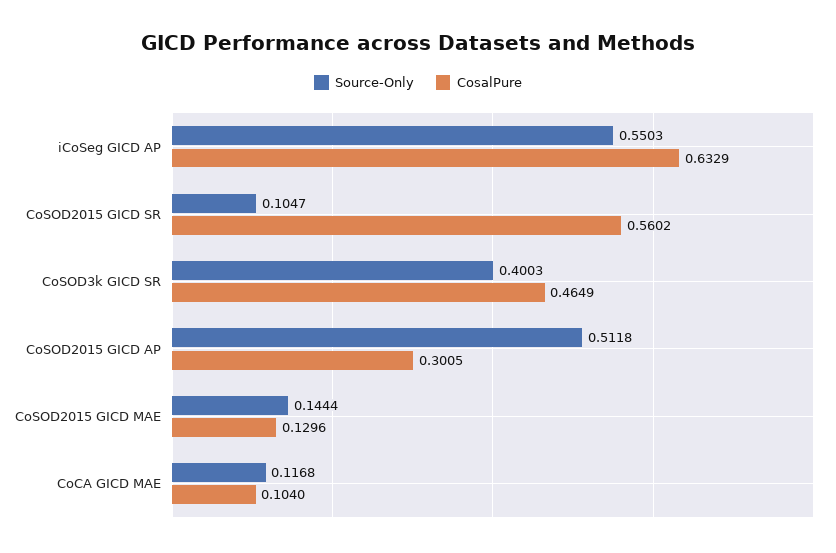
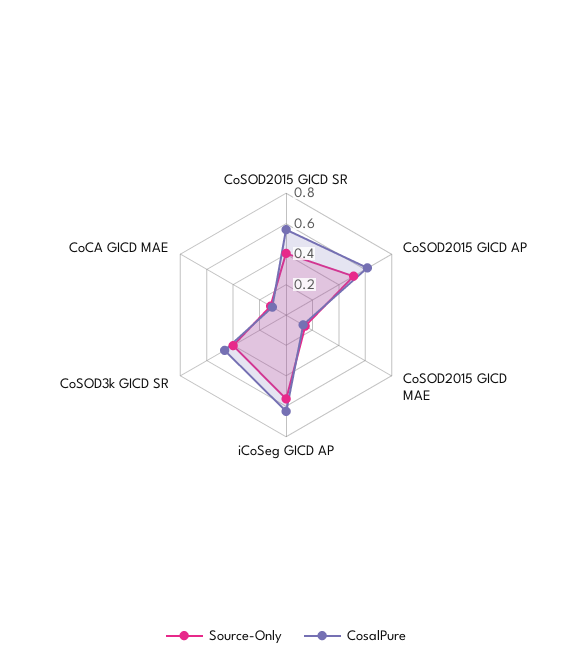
  {
    "Source-Only": {
      "iCoSeg GICD AP": 0.5503,
-     "CoSOD2015 GICD SR": 0.1047,
+     "CoSOD2015 GICD SR": 0.4,
      "CoSOD3k GICD SR": 0.4003,
      "CoSOD2015 GICD AP": 0.5118,
      "CoSOD2015 GICD MAE": 0.1444,
      "CoCA GICD MAE": 0.1168
    },
    "CosalPure": {
      "iCoSeg GICD AP": 0.6329,
      "CoSOD2015 GICD SR": 0.5602,
      "CoSOD3k GICD SR": 0.4649,
-     "CoSOD2015 GICD AP": 0.3005,
+     "CoSOD2015 GICD AP": 0.6,
      "CoSOD2015 GICD MAE": 0.1296,
      "CoCA GICD MAE": 0.104
    }
  }

